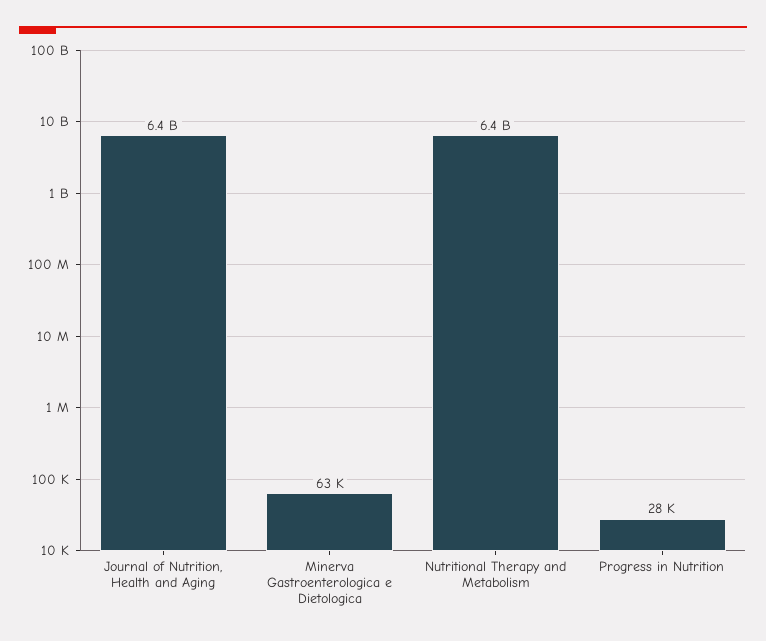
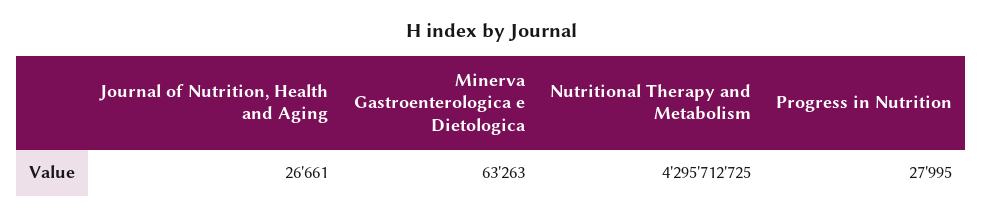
  {
-   "Journal of Nutrition, Health and Aging": 6400000000,
+   "Journal of Nutrition, Health and Aging": 26661,
    "Minerva Gastroenterologica e Dietologica": 63263,
-   "Nutritional Therapy and Metabolism": 6400000000,
+   "Nutritional Therapy and Metabolism": 4295712725,
    "Progress in Nutrition": 27995
  }

